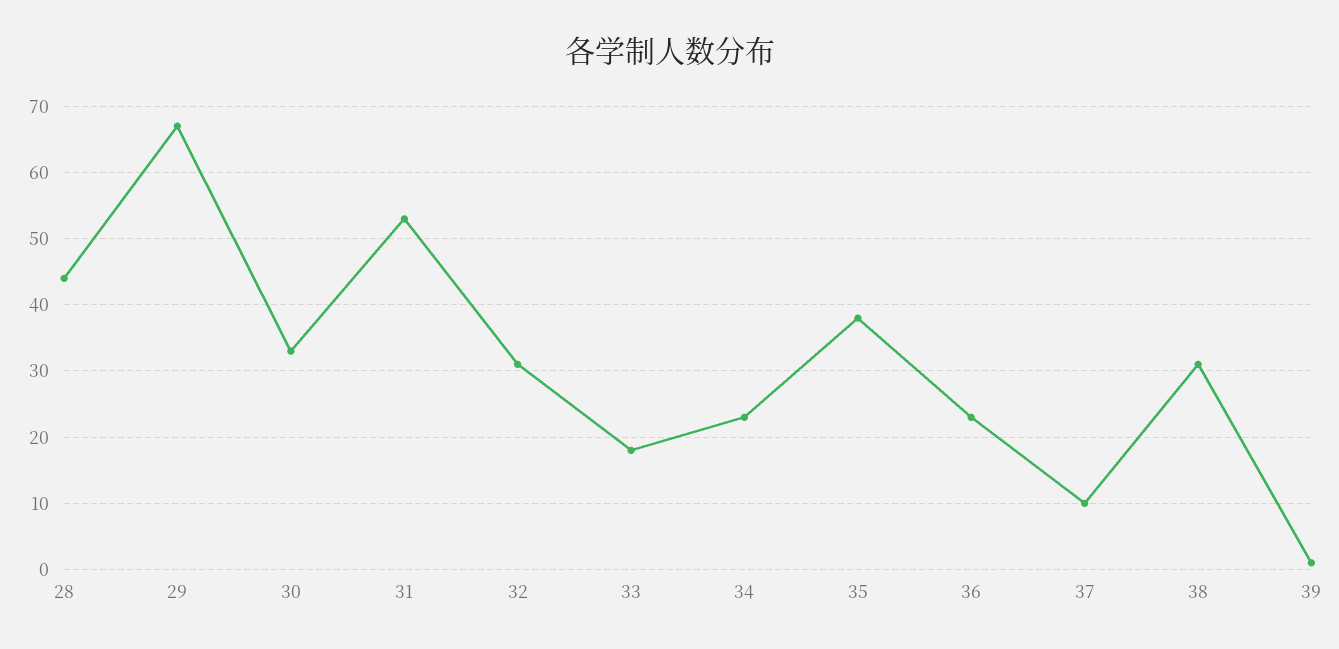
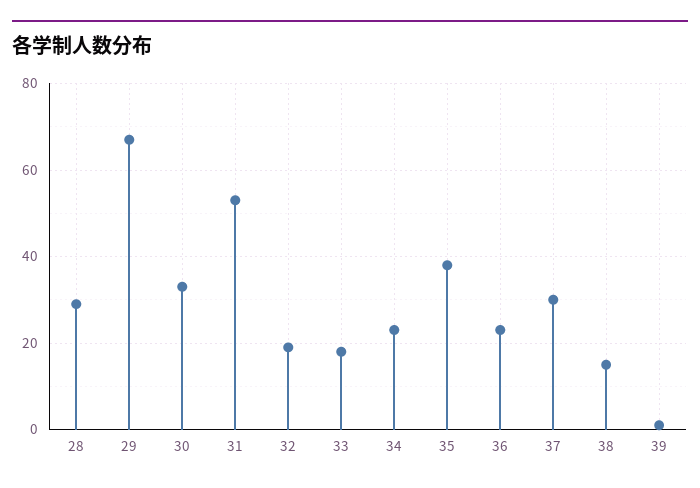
  {
-   "28": 44,
+   "28": 30,
    "29": 67,
    "30": 33,
    "31": 53,
-   "32": 31,
+   "32": 20,
    "33": 18,
    "34": 23,
    "35": 38,
    "36": 23,
-   "37": 10,
+   "37": 30,
-   "38": 31,
+   "38": 15,
    "39": 1
  }

